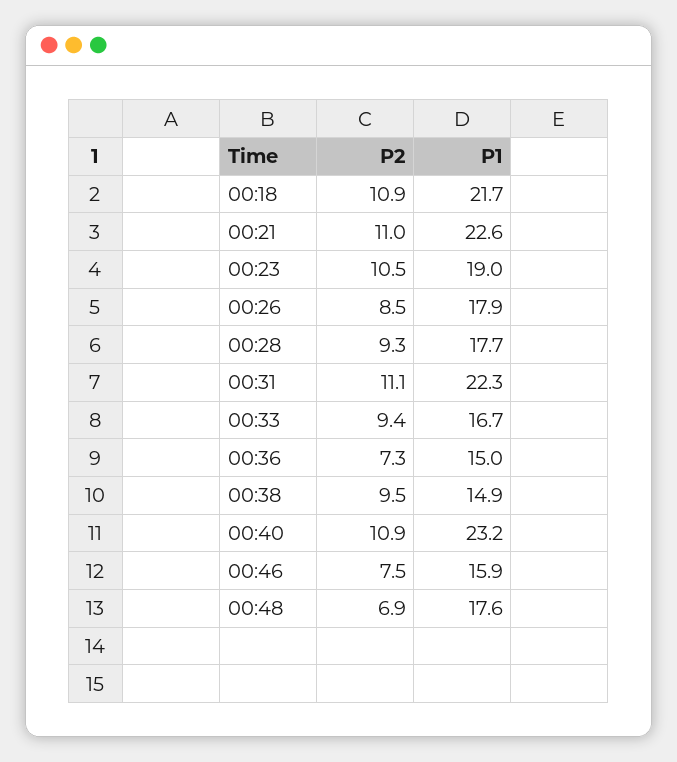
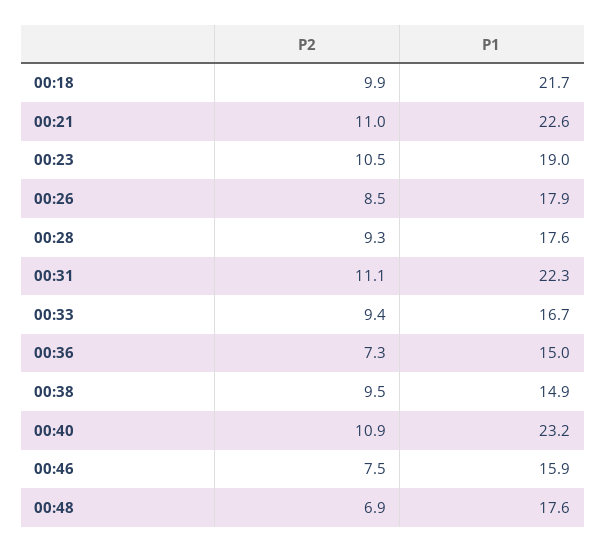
  {
    "P2": {
-     "00:18": 10.9,
+     "00:18": 9.9,
      "00:21": 11,
      "00:23": 10.5,
      "00:26": 8.5,
      "00:28": 9.3,
      "00:31": 11.1,
      "00:33": 9.4,
      "00:36": 7.3,
      "00:38": 9.5,
      "00:40": 10.9,
      "00:46": 7.5,
      "00:48": 6.9
    },
    "P1": {
      "00:18": 21.7,
      "00:21": 22.6,
      "00:23": 19,
      "00:26": 17.9,
-     "00:28": 17.7,
+     "00:28": 17.6,
      "00:31": 22.3,
      "00:33": 16.7,
      "00:36": 15,
      "00:38": 14.9,
      "00:40": 23.2,
      "00:46": 15.9,
      "00:48": 17.6
    }
  }

